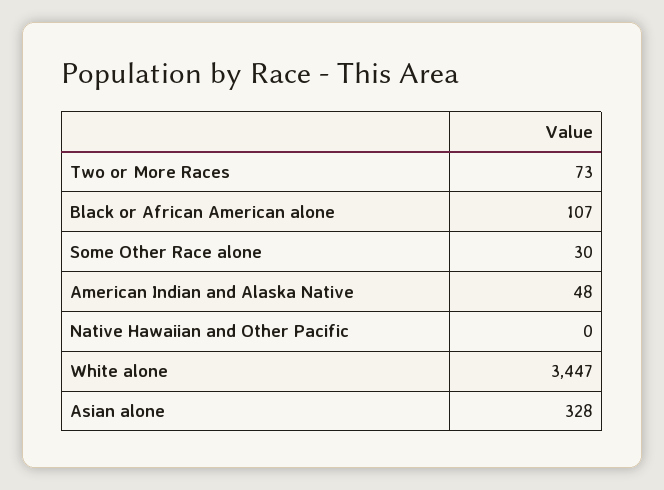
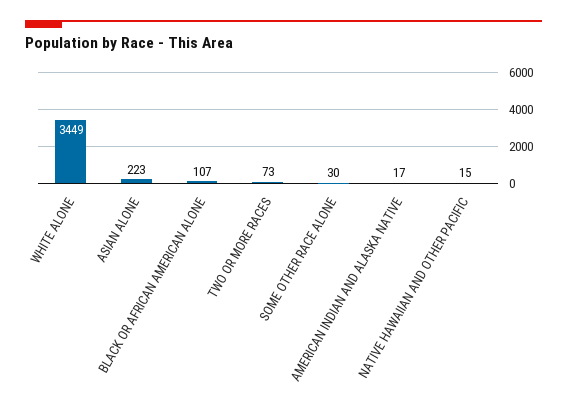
  {
    "Two or More Races": 73,
    "Black or African American alone": 107,
    "Some Other Race alone": 30,
-   "American Indian and Alaska Native": 48,
+   "American Indian and Alaska Native": 17,
-   "Native Hawaiian and Other Pacific": 0,
+   "Native Hawaiian and Other Pacific": 15,
-   "White alone": 3447,
+   "White alone": 3449,
-   "Asian alone": 328
+   "Asian alone": 223
  }

